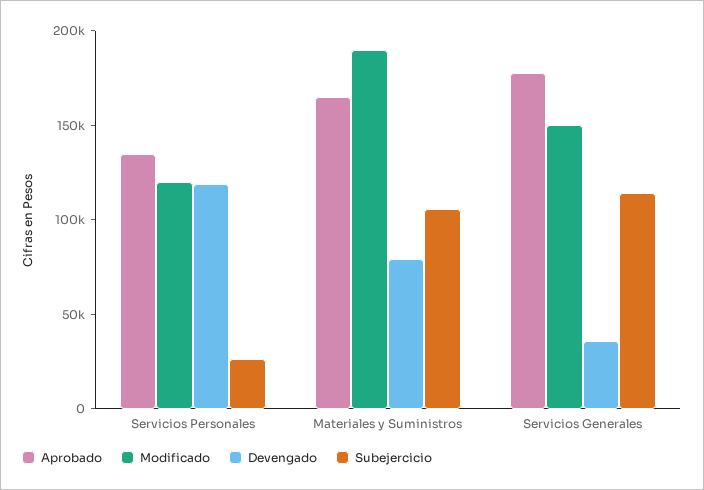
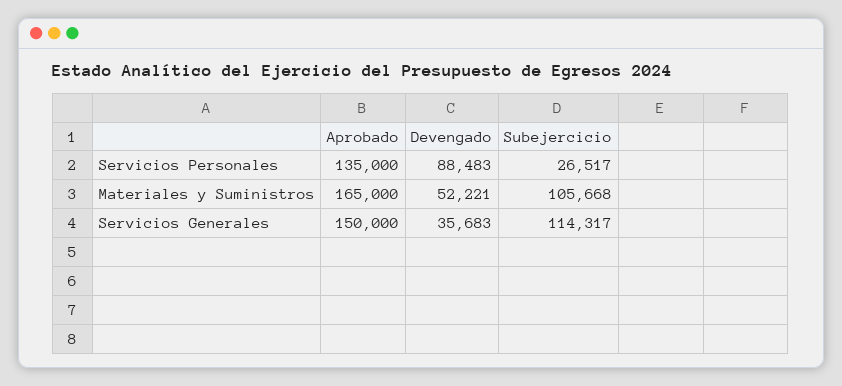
  {
    "Aprobado": {
      "Servicios Personales": 135000,
      "Materiales y Suministros": 165000,
-     "Servicios Generales": 180000
+     "Servicios Generales": 150000
    },
-   "Modificado": {
-     "Servicios Personales": 120000,
-     "Materiales y Suministros": 190000,
-     "Servicios Generales": 150000
-   },
    "Devengado": {
-     "Servicios Personales": 120000,
+     "Servicios Personales": 88483,
-     "Materiales y Suministros": 80000,
+     "Materiales y Suministros": 52221,
      "Servicios Generales": 35683
    },
    "Subejercicio": {
      "Servicios Personales": 26517,
      "Materiales y Suministros": 105668,
      "Servicios Generales": 114317
    }
  }

